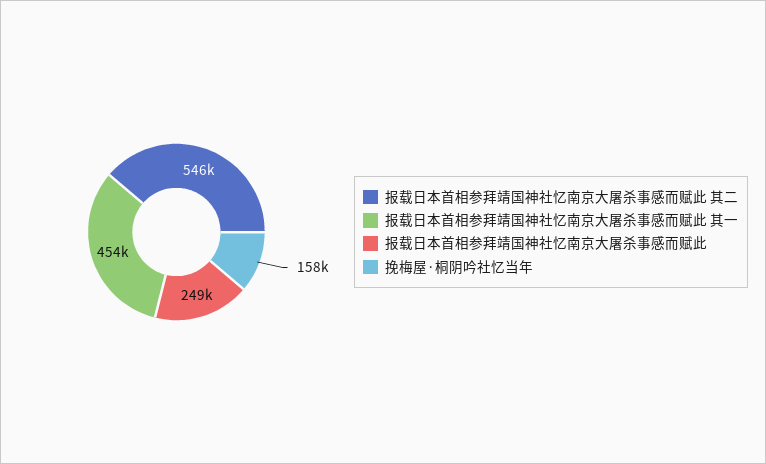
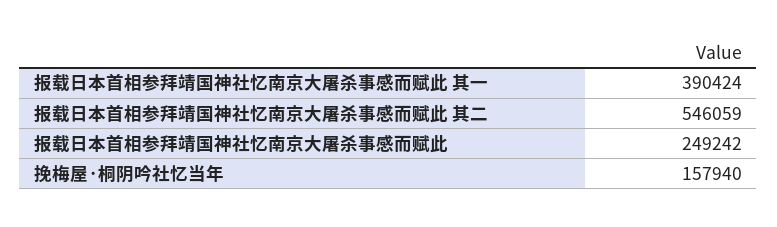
  {
    "报载日本首相参拜靖国神社忆南京大屠杀事感而赋此 其二": 546059,
-   "报载日本首相参拜靖国神社忆南京大屠杀事感而赋此 其一": 454000,
+   "报载日本首相参拜靖国神社忆南京大屠杀事感而赋此 其一": 390424,
    "报载日本首相参拜靖国神社忆南京大屠杀事感而赋此": 249242,
    "挽梅屋·桐阴吟社忆当年": 157940
  }

